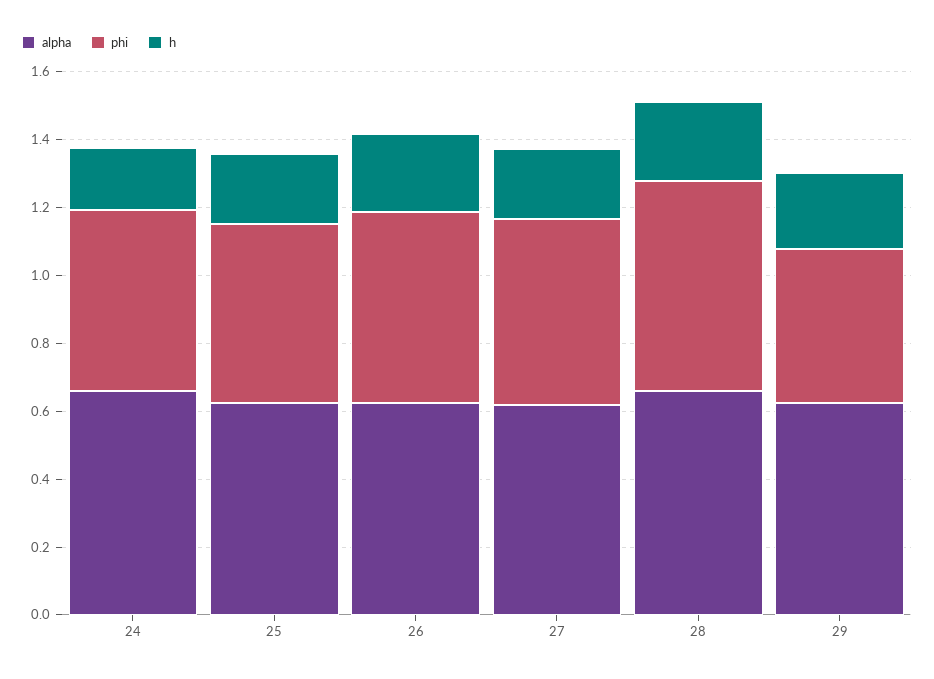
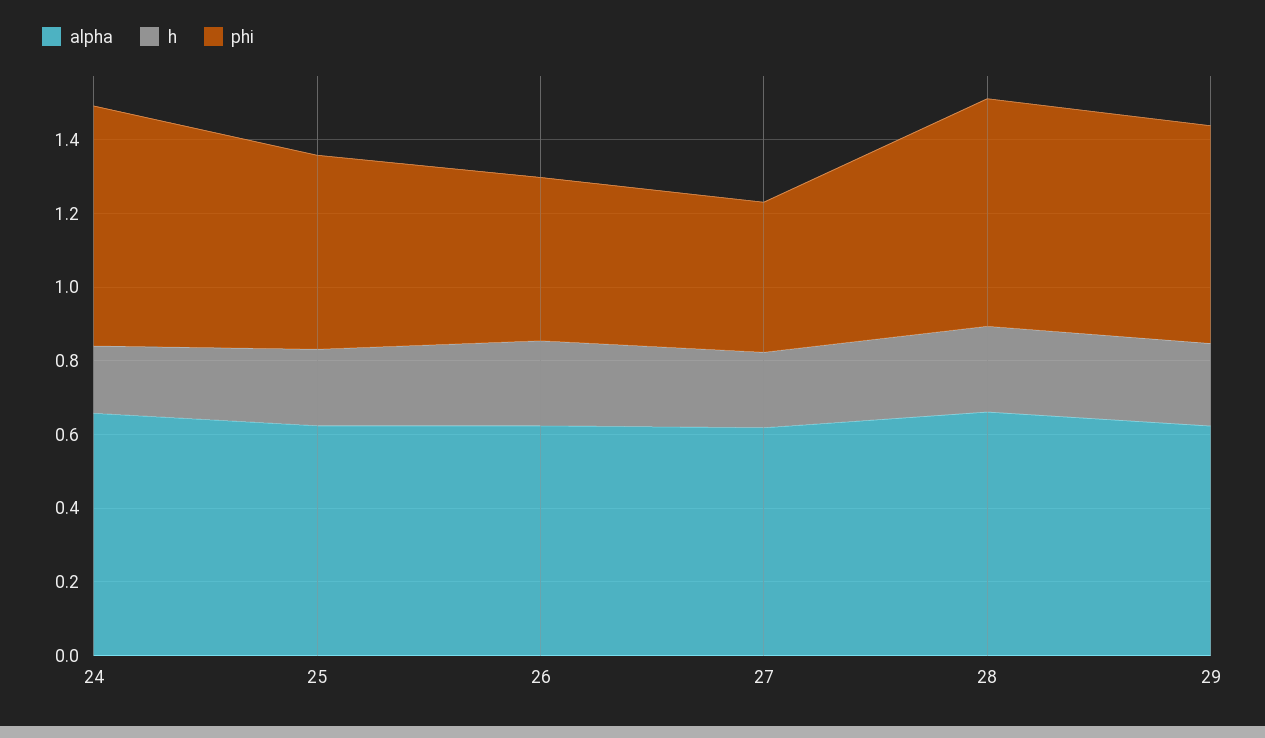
  {
    "alpha": {
      "24": 0.65,
      "25": 0.6,
      "26": 0.6,
      "27": 0.6,
      "28": 0.65,
      "29": 0.6
    },
    "phi": {
-     "24": 0.55,
+     "24": 0.65,
      "25": 0.55,
-     "26": 0.55,
+     "26": 0.45,
-     "27": 0.55,
+     "27": 0.4,
      "28": 0.6,
-     "29": 0.45
+     "29": 0.6
    },
    "h": {
      "24": 0.2,
      "25": 0.2,
      "26": 0.25,
      "27": 0.2,
      "28": 0.25,
      "29": 0.2
    }
  }

